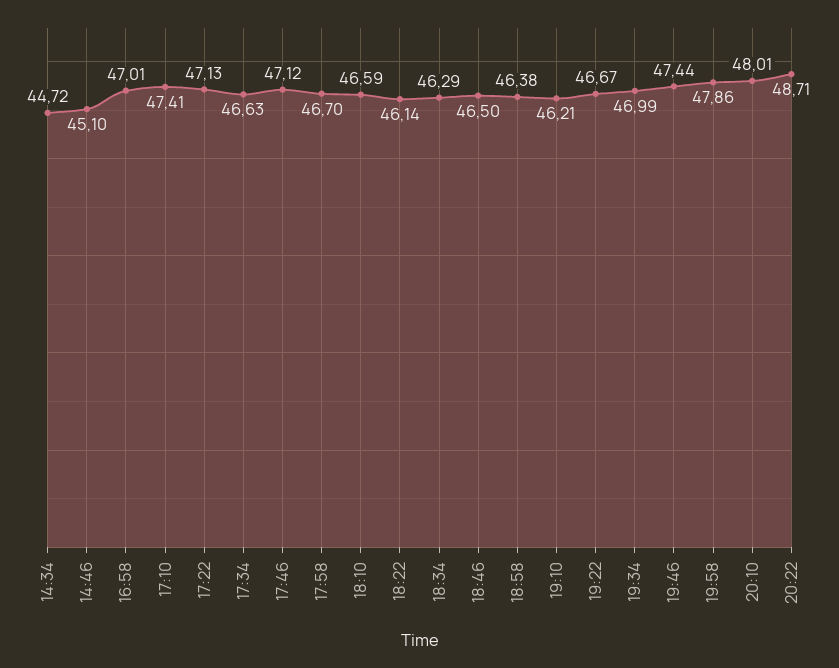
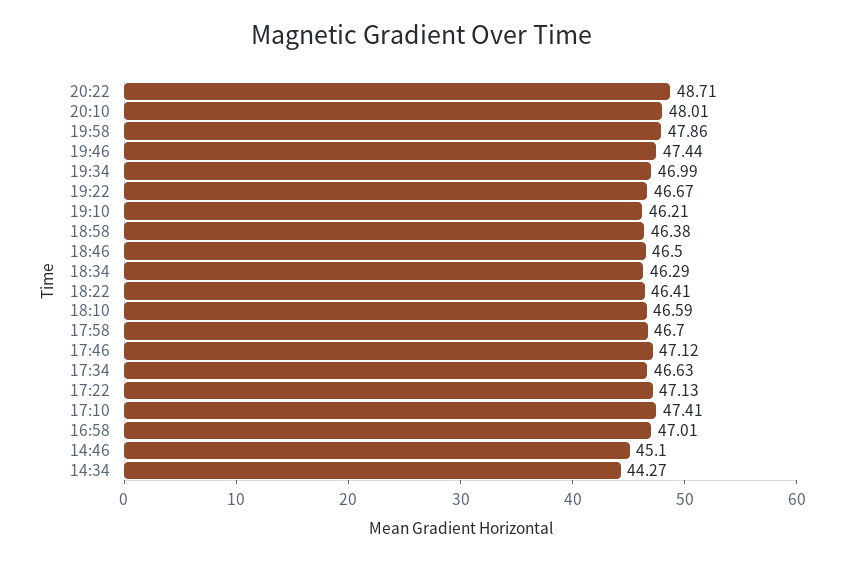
  {
-   "14:34": 44.72,
+   "14:34": 44.27,
    "14:46": 45.1,
    "16:58": 47.01,
    "17:10": 47.41,
    "17:22": 47.13,
    "17:34": 46.63,
    "17:46": 47.12,
    "17:58": 46.7,
    "18:10": 46.59,
-   "18:22": 46.14,
+   "18:22": 46.41,
    "18:34": 46.29,
    "18:46": 46.5,
    "18:58": 46.38,
    "19:10": 46.21,
    "19:22": 46.67,
    "19:34": 46.99,
    "19:46": 47.44,
    "19:58": 47.86,
    "20:10": 48.01,
    "20:22": 48.71
  }

